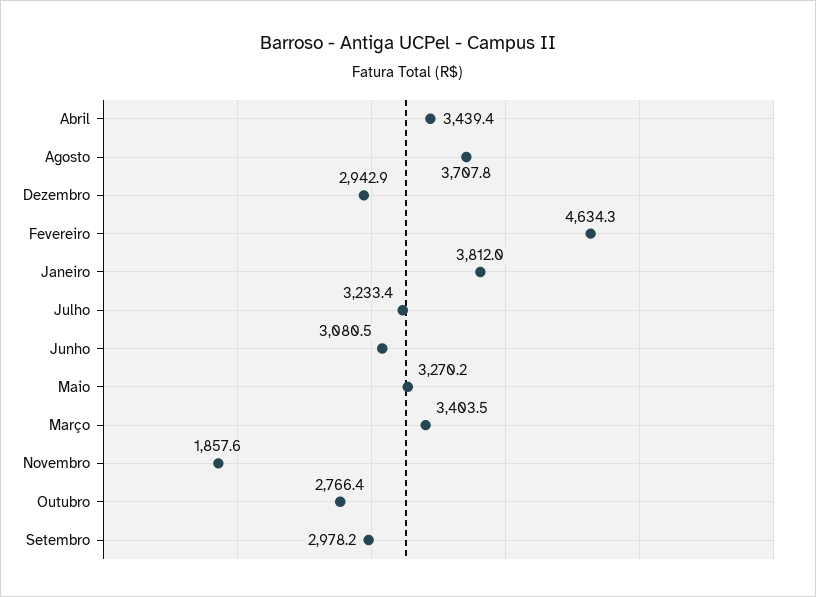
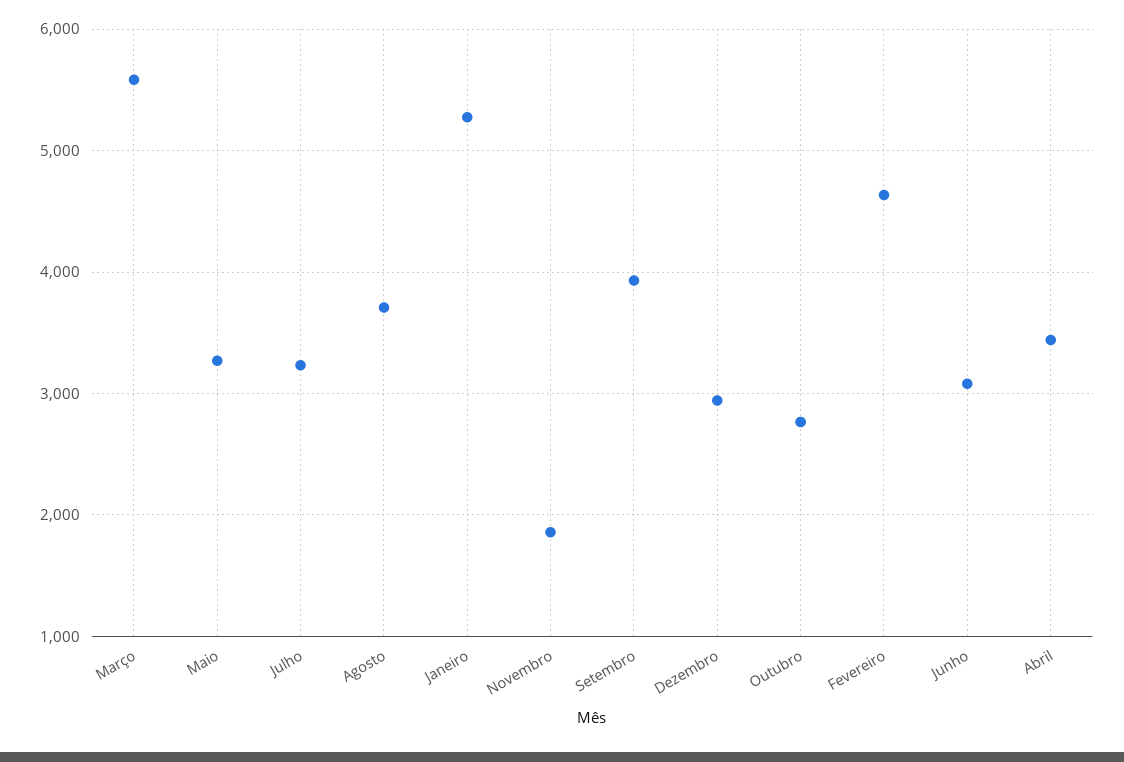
  {
    "Abril": 3439.4,
    "Agosto": 3707.8,
    "Dezembro": 2942.9,
    "Fevereiro": 4634.3,
-   "Janeiro": 3812,
+   "Janeiro": 5300,
    "Julho": 3233.4,
    "Junho": 3080.5,
    "Maio": 3270.2,
-   "Março": 3403.5,
+   "Março": 5600,
    "Novembro": 1857.6,
    "Outubro": 2766.4,
-   "Setembro": 2978.2
+   "Setembro": 3900
  }

